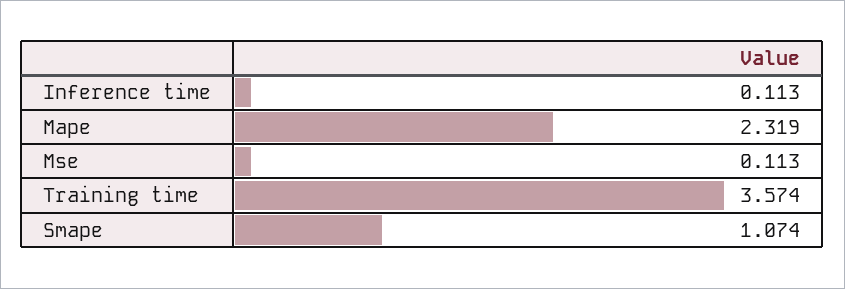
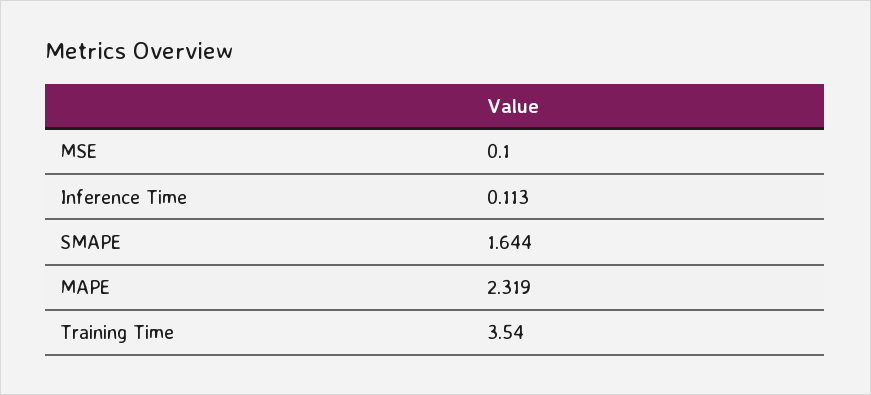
  {
    "Inference time": 0.113,
    "Mape": 2.319,
-   "Mse": 0.113,
+   "Mse": 0.1,
-   "Training time": 3.574,
+   "Training time": 3.54,
-   "Smape": 1.074
+   "Smape": 1.644
  }

